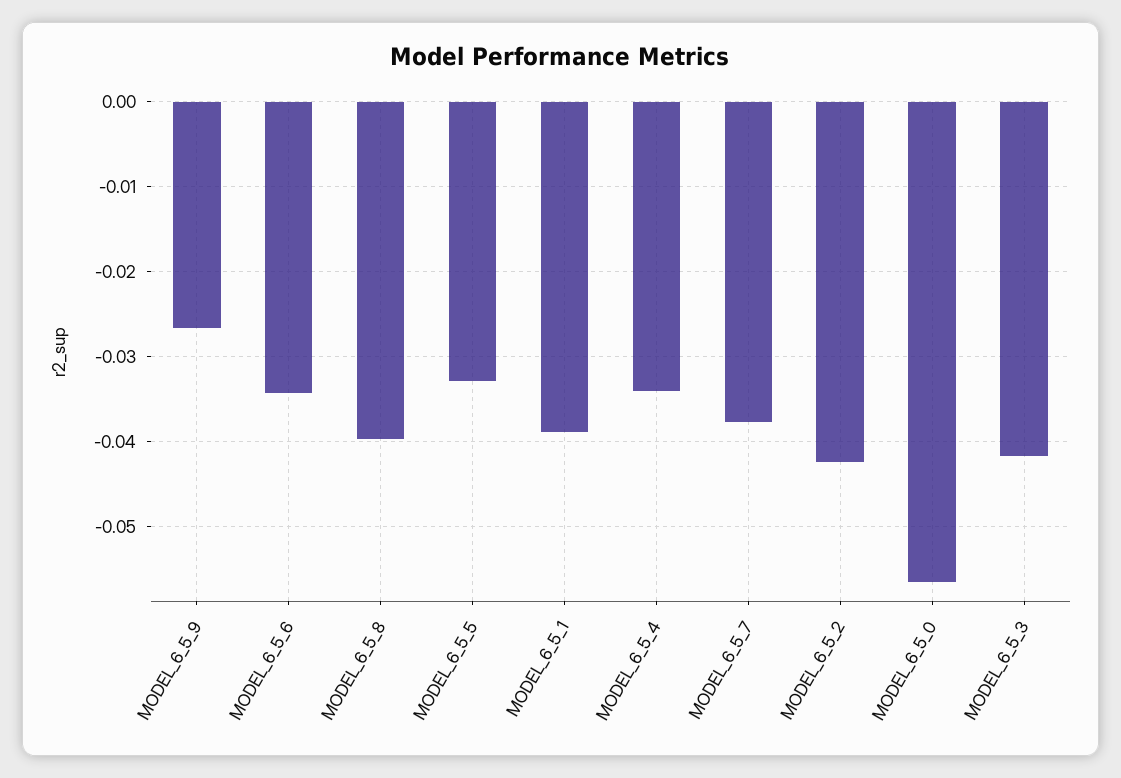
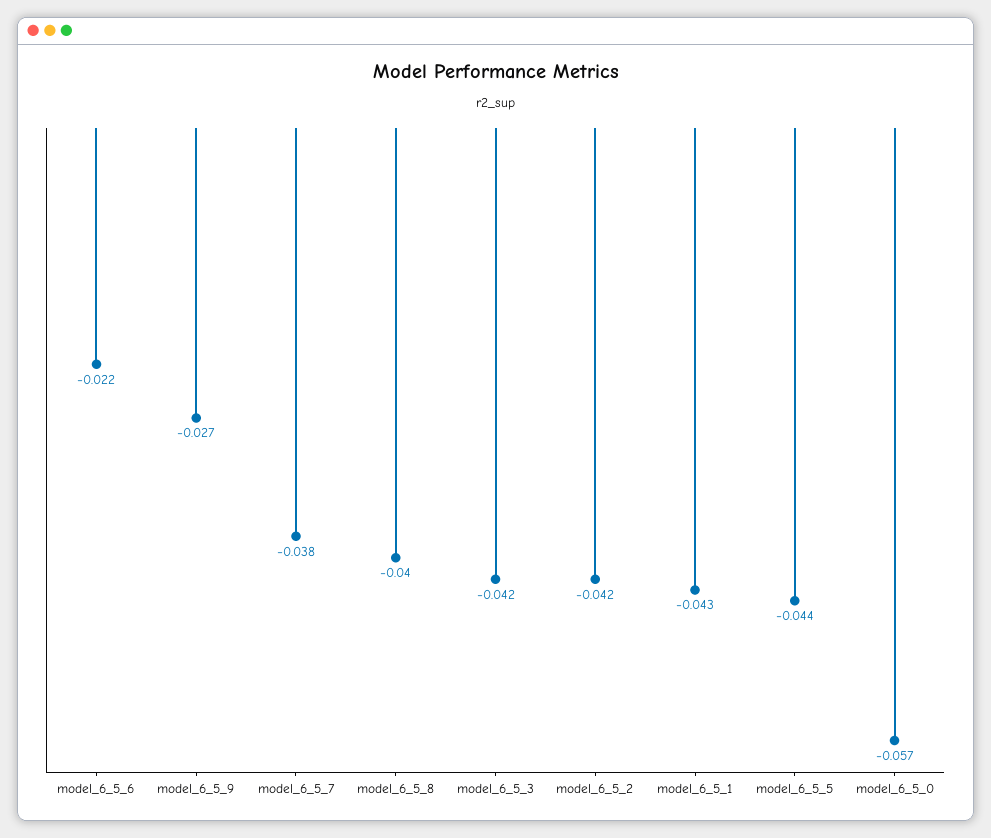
  {
    "MODEL_6_5_9": -0.027,
-   "MODEL_6_5_6": -0.034,
+   "MODEL_6_5_6": -0.022,
    "MODEL_6_5_8": -0.04,
-   "MODEL_6_5_5": -0.033,
+   "MODEL_6_5_5": -0.044,
-   "MODEL_6_5_1": -0.039,
+   "MODEL_6_5_1": -0.043,
-   "MODEL_6_5_4": -0.034,
    "MODEL_6_5_7": -0.038,
    "MODEL_6_5_2": -0.042,
    "MODEL_6_5_0": -0.057,
    "MODEL_6_5_3": -0.042
  }

